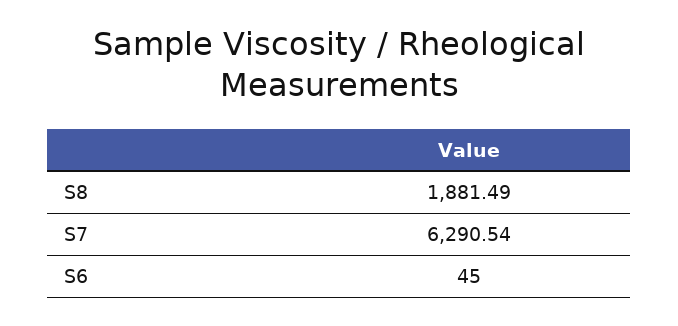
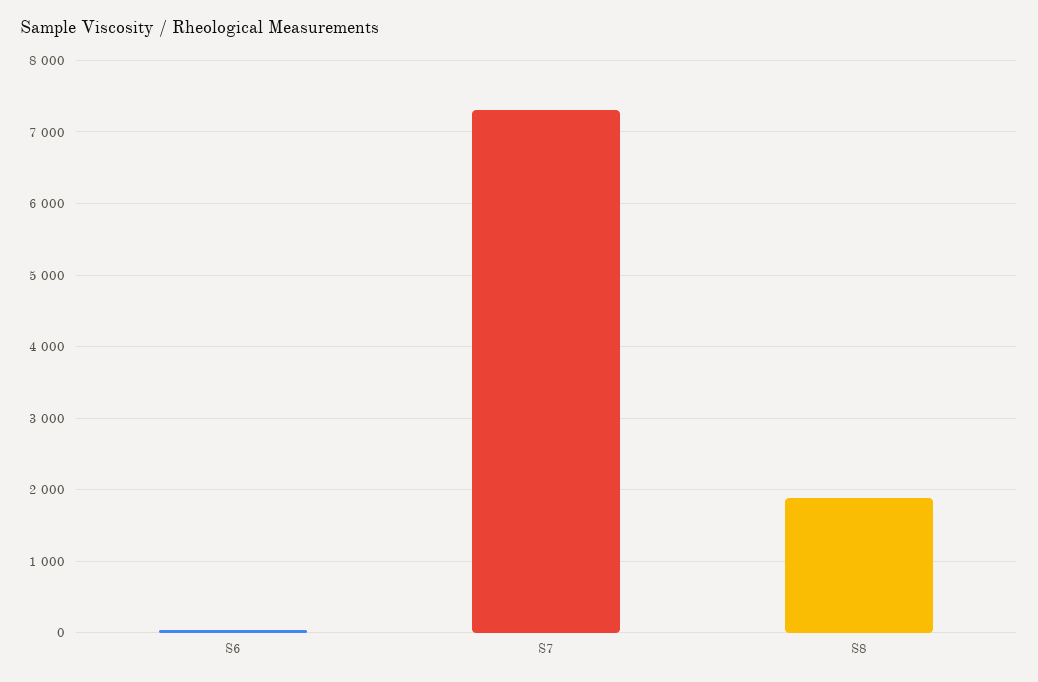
  {
    "S8": 1881.49,
-   "S7": 6290.54,
+   "S7": 7300,
    "S6": 45
  }

